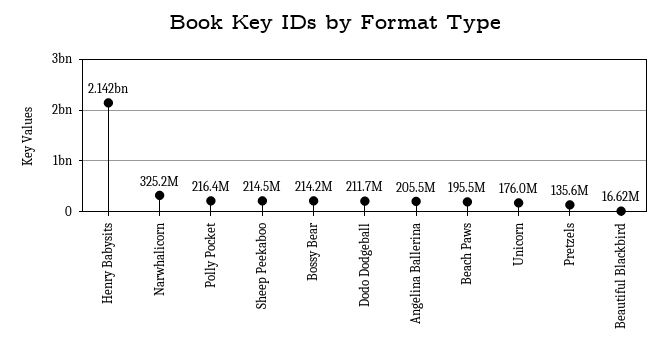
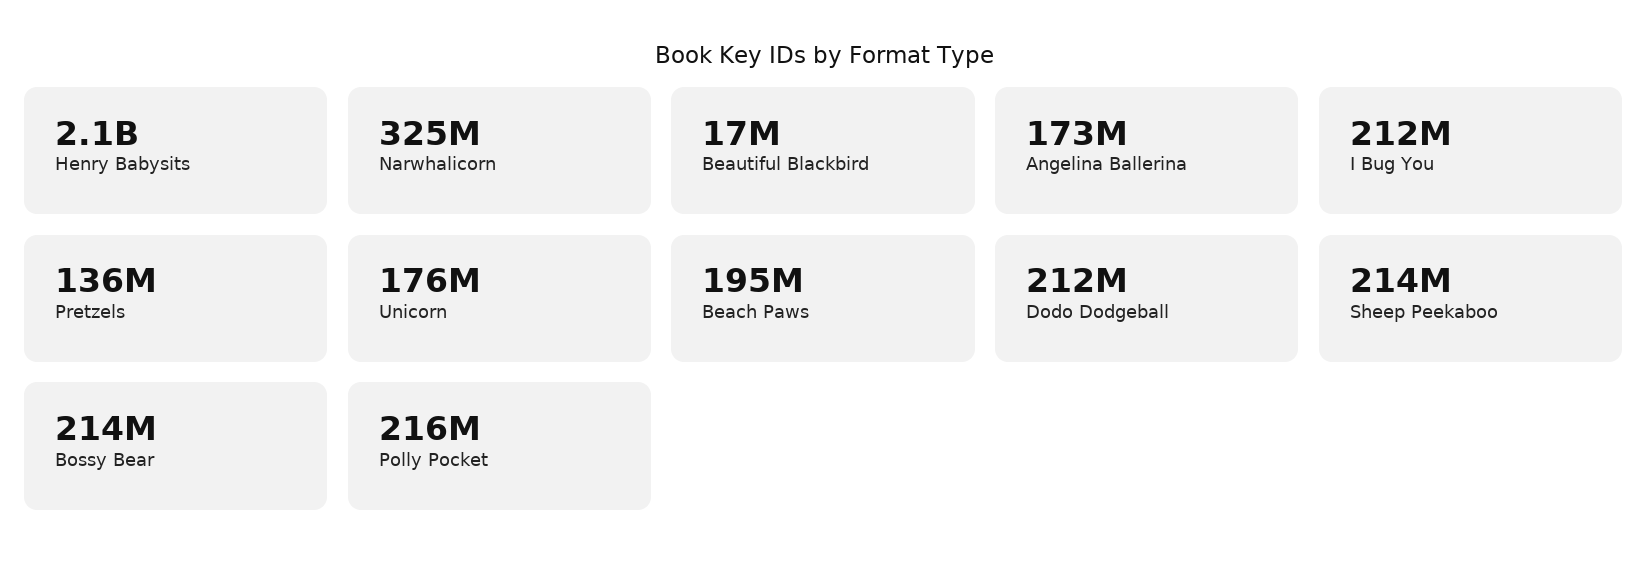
  {
    "Henry Babysits": 2142000000,
    "Narwhalicorn": 325200000,
    "Polly Pocket": 216400000,
    "Sheep Peekaboo": 214500000,
    "Bossy Bear": 214200000,
    "Dodo Dodgeball": 211700000,
-   "Angelina Ballerina": 205500000,
+   "Angelina Ballerina": 173000000,
    "Beach Paws": 195500000,
    "Unicorn": 176000000,
    "Pretzels": 135600000,
-   "Beautiful Blackbird": 16620000
+   "Beautiful Blackbird": 16620000,
+   "I Bug You": 212000000
  }

